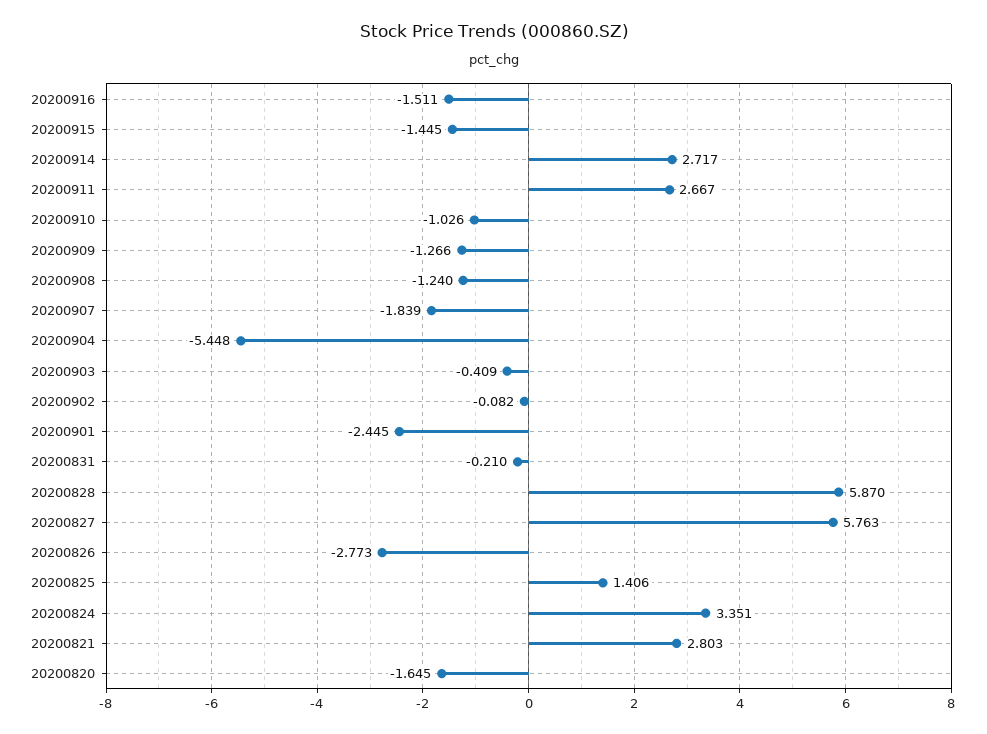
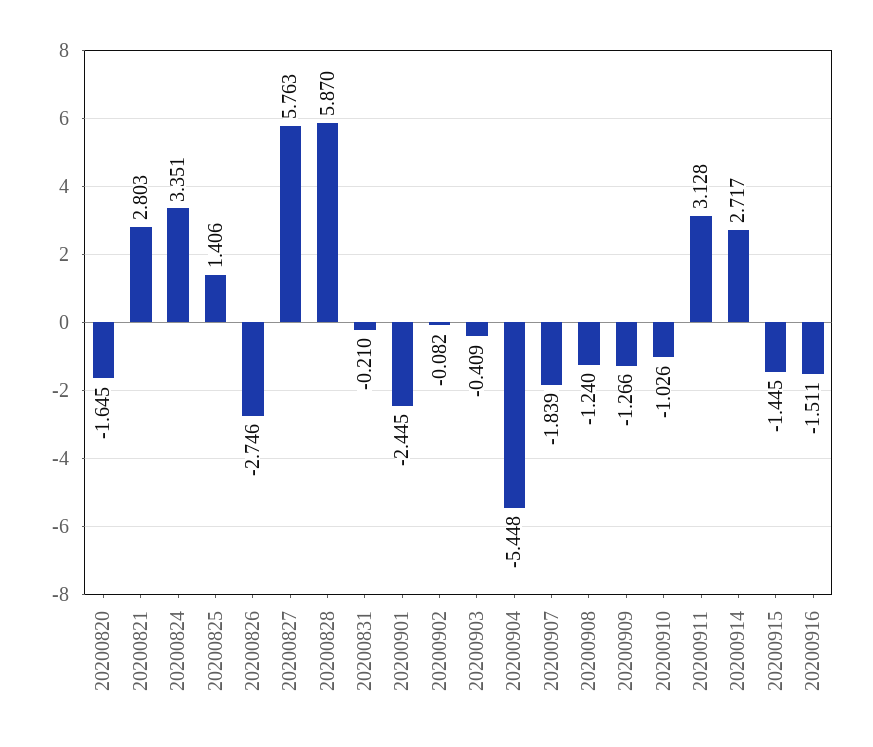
  {
    "20200916": -1.511,
    "20200915": -1.445,
    "20200914": 2.717,
-   "20200911": 2.667,
+   "20200911": 3.128,
    "20200910": -1.026,
    "20200909": -1.266,
    "20200908": -1.24,
    "20200907": -1.839,
    "20200904": -5.448,
    "20200903": -0.409,
    "20200902": -0.082,
    "20200901": -2.445,
    "20200831": -0.21,
    "20200828": 5.87,
    "20200827": 5.763,
-   "20200826": -2.773,
+   "20200826": -2.746,
    "20200825": 1.406,
    "20200824": 3.351,
    "20200821": 2.803,
    "20200820": -1.645
  }

